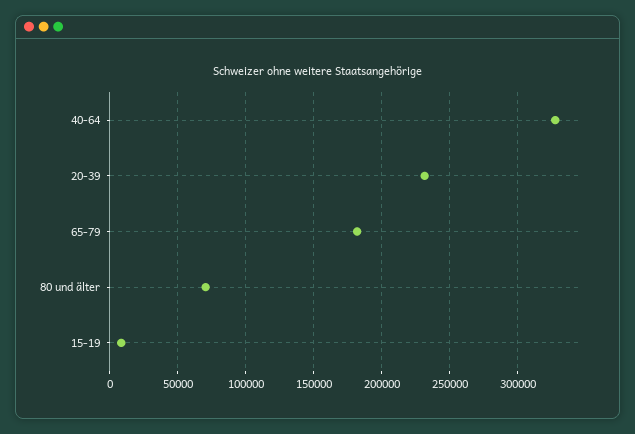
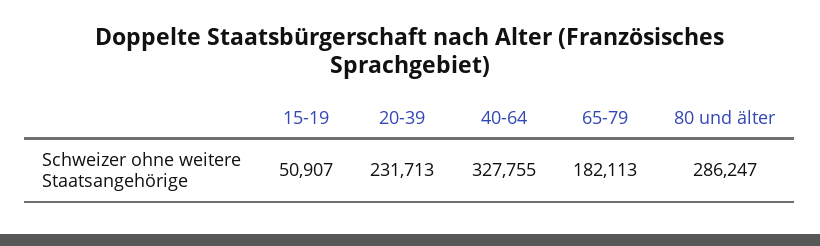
  {
    "40-64": 327755,
    "20-39": 231713,
    "65-79": 182113,
-   "80 und älter": 70000,
+   "80 und älter": 286247,
-   "15-19": 10000
+   "15-19": 50907
  }

